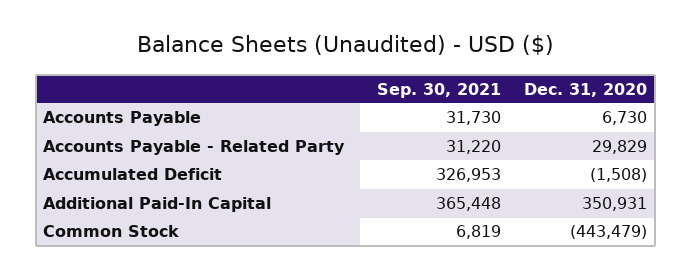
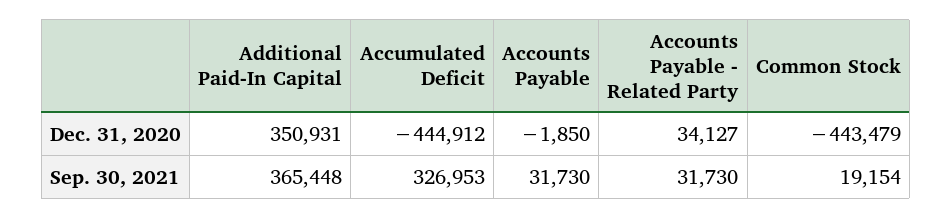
  {
    "Sep. 30, 2021": {
      "Accounts Payable": 31730,
-     "Accounts Payable - Related Party": 31220,
+     "Accounts Payable - Related Party": 31730,
      "Accumulated Deficit": 326953,
      "Additional Paid-In Capital": 365448,
-     "Common Stock": 6819
+     "Common Stock": 19154
    },
    "Dec. 31, 2020": {
-     "Accounts Payable": 6730,
+     "Accounts Payable": -1850,
-     "Accounts Payable - Related Party": 29829,
+     "Accounts Payable - Related Party": 34127,
-     "Accumulated Deficit": -1508,
+     "Accumulated Deficit": -444912,
      "Additional Paid-In Capital": 350931,
      "Common Stock": -443479
    }
  }

